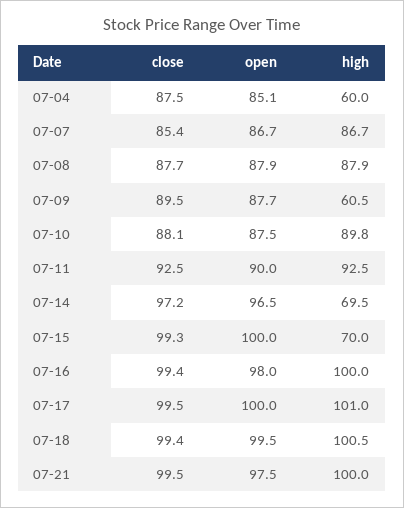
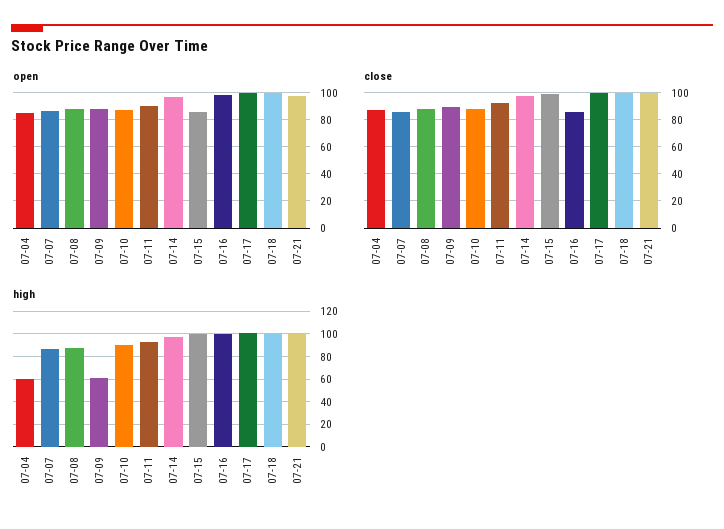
  {
    "close": {
      "07-04": 87.5,
      "07-07": 85.4,
      "07-08": 87.7,
      "07-09": 89.5,
      "07-10": 88.1,
      "07-11": 92.5,
      "07-14": 97.2,
      "07-15": 99.3,
-     "07-16": 99.4,
+     "07-16": 85,
      "07-17": 99.5,
      "07-18": 99.4,
      "07-21": 99.5
    },
    "open": {
      "07-04": 85.1,
      "07-07": 86.7,
      "07-08": 87.9,
      "07-09": 87.7,
      "07-10": 87.5,
      "07-11": 90,
      "07-14": 96.5,
-     "07-15": 100,
+     "07-15": 85,
      "07-16": 98,
      "07-17": 100,
      "07-18": 99.5,
      "07-21": 97.5
    },
    "high": {
      "07-04": 60,
      "07-07": 86.7,
      "07-08": 87.9,
      "07-09": 60.5,
      "07-10": 89.8,
      "07-11": 92.5,
-     "07-14": 69.5,
+     "07-14": 100,
-     "07-15": 70,
+     "07-15": 100,
      "07-16": 100,
      "07-17": 101,
      "07-18": 100.5,
      "07-21": 100
    }
  }

